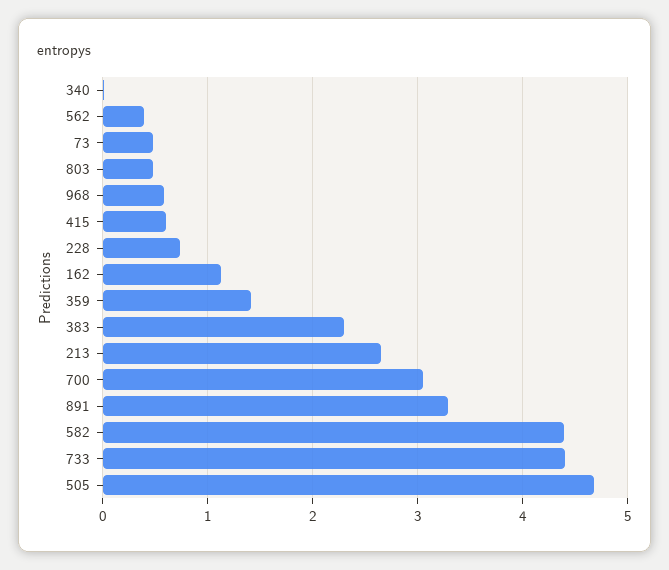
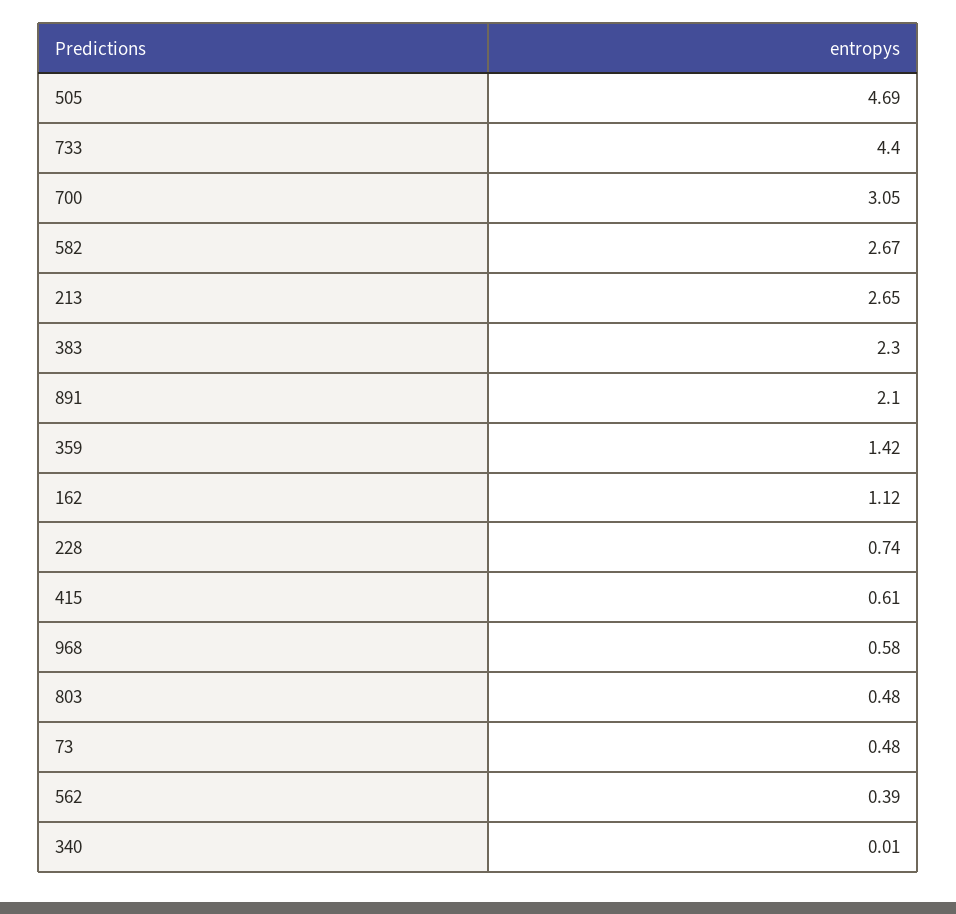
  {
    "340": 0.01,
    "562": 0.39,
    "73": 0.48,
    "803": 0.48,
    "968": 0.58,
    "415": 0.61,
    "228": 0.74,
    "162": 1.12,
    "359": 1.42,
    "383": 2.3,
    "213": 2.65,
    "700": 3.05,
-   "891": 3.3,
+   "891": 2.1,
-   "582": 4.4,
+   "582": 2.67,
    "733": 4.4,
    "505": 4.69
  }

